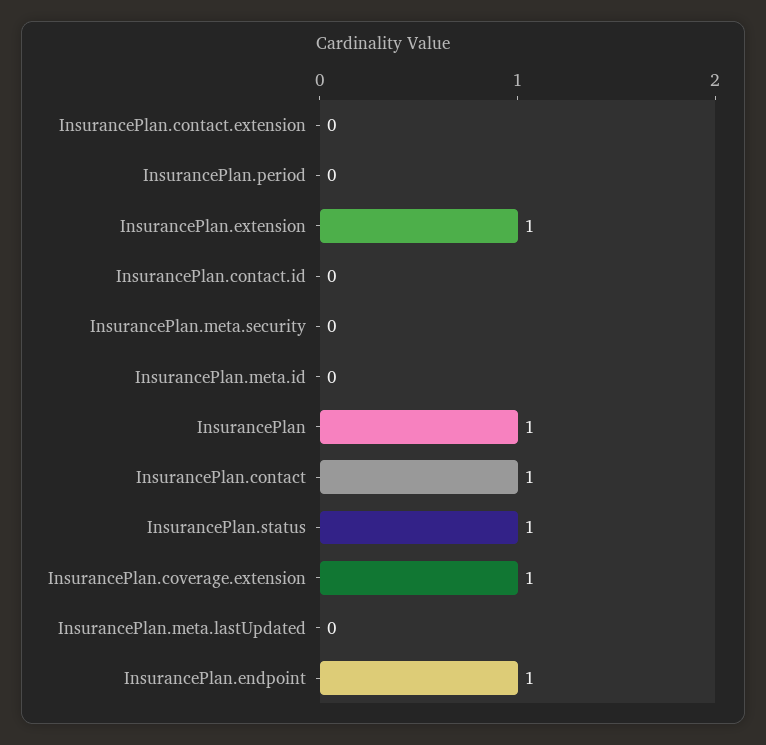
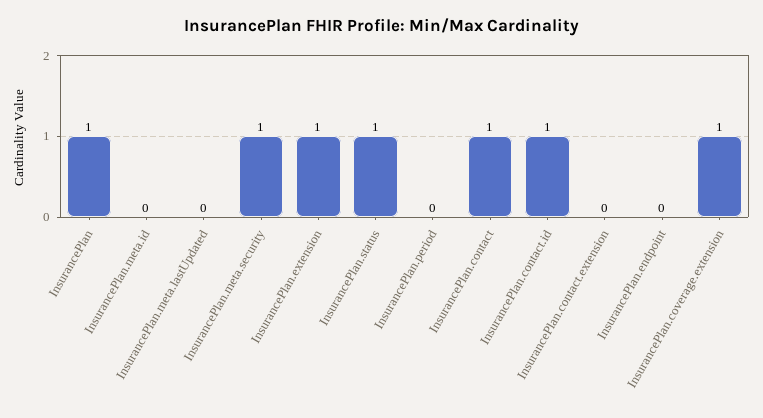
  {
    "InsurancePlan.contact.extension": 0,
    "InsurancePlan.period": 0,
    "InsurancePlan.extension": 1,
-   "InsurancePlan.contact.id": 0,
+   "InsurancePlan.contact.id": 1,
-   "InsurancePlan.meta.security": 0,
+   "InsurancePlan.meta.security": 1,
    "InsurancePlan.meta.id": 0,
    "InsurancePlan": 1,
    "InsurancePlan.contact": 1,
    "InsurancePlan.status": 1,
    "InsurancePlan.coverage.extension": 1,
    "InsurancePlan.meta.lastUpdated": 0,
-   "InsurancePlan.endpoint": 1
+   "InsurancePlan.endpoint": 0
  }

